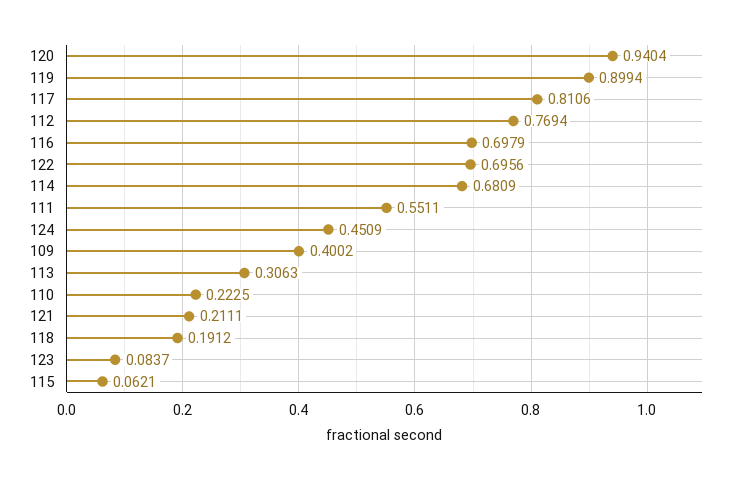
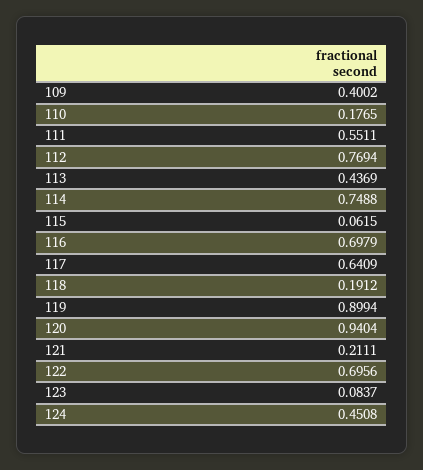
  {
    "120": 0.9404,
    "119": 0.8994,
-   "117": 0.8106,
+   "117": 0.6409,
    "112": 0.7694,
    "116": 0.6979,
    "122": 0.6956,
-   "114": 0.6809,
+   "114": 0.7488,
    "111": 0.5511,
-   "124": 0.4509,
+   "124": 0.4508,
    "109": 0.4002,
-   "113": 0.3063,
+   "113": 0.4369,
-   "110": 0.2225,
+   "110": 0.1765,
    "121": 0.2111,
    "118": 0.1912,
    "123": 0.0837,
-   "115": 0.0621
+   "115": 0.0615
  }

